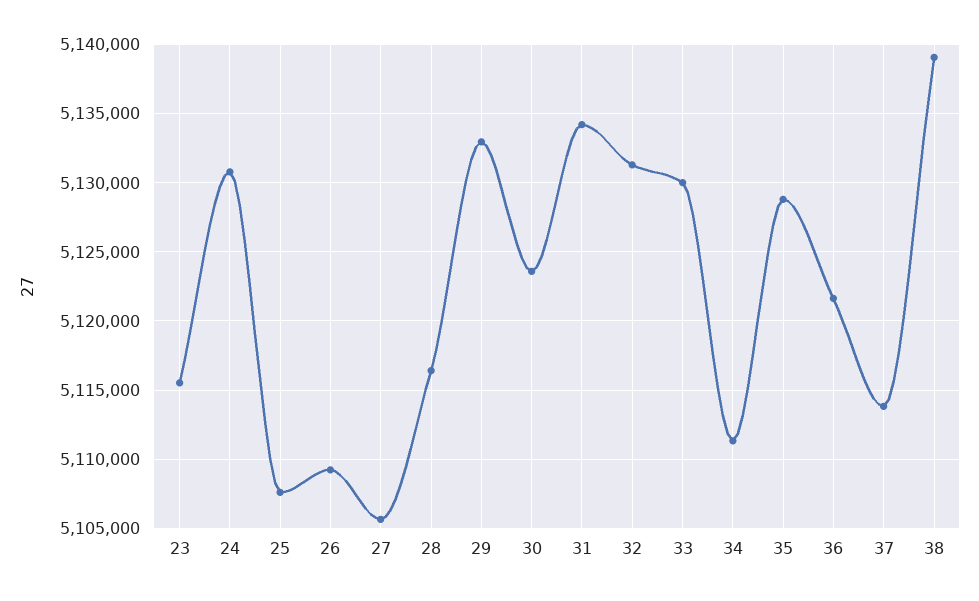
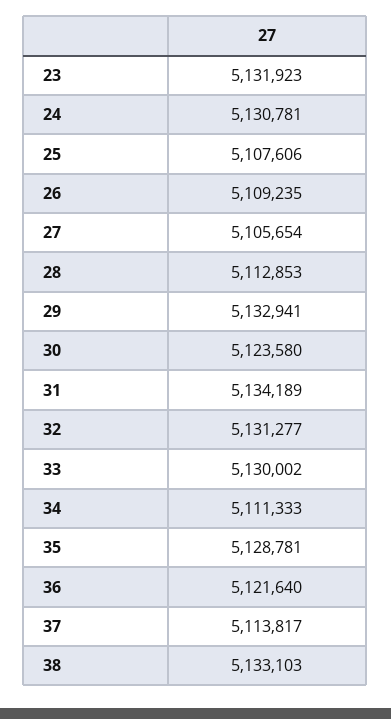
  {
-   "23": 5115500,
+   "23": 5131923,
    "24": 5130781,
    "25": 5107606,
    "26": 5109235,
    "27": 5105654,
-   "28": 5116500,
+   "28": 5112853,
    "29": 5132941,
    "30": 5123580,
    "31": 5134189,
    "32": 5131277,
    "33": 5130002,
    "34": 5111333,
    "35": 5128781,
    "36": 5121640,
    "37": 5113817,
-   "38": 5139000
+   "38": 5133103
  }

